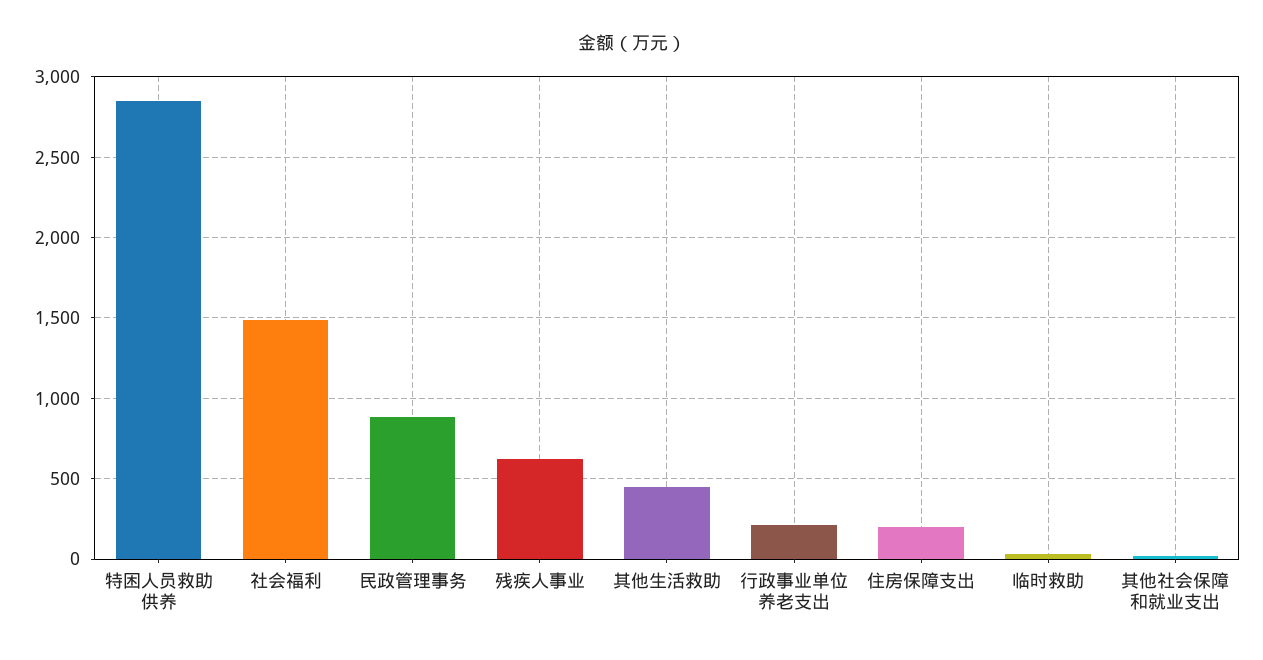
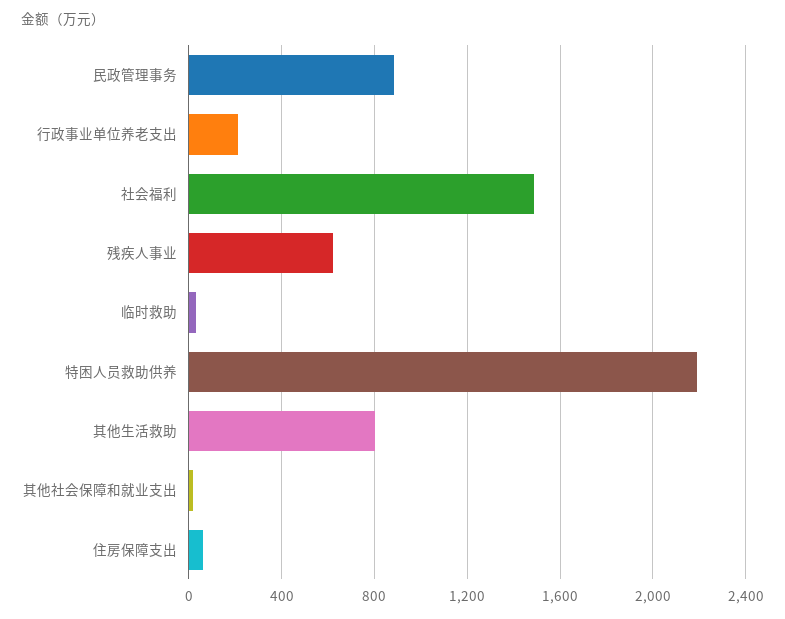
  {
-   "特困人员救助供养": 2850,
+   "特困人员救助供养": 2200,
    "社会福利": 1500,
    "民政管理事务": 900,
    "残疾人事业": 600,
-   "其他生活救助": 450,
+   "其他生活救助": 800,
    "行政事业单位养老支出": 200,
-   "住房保障支出": 200,
+   "住房保障支出": 50,
    "临时救助": 50,
    "其他社会保障和就业支出": 0
  }

